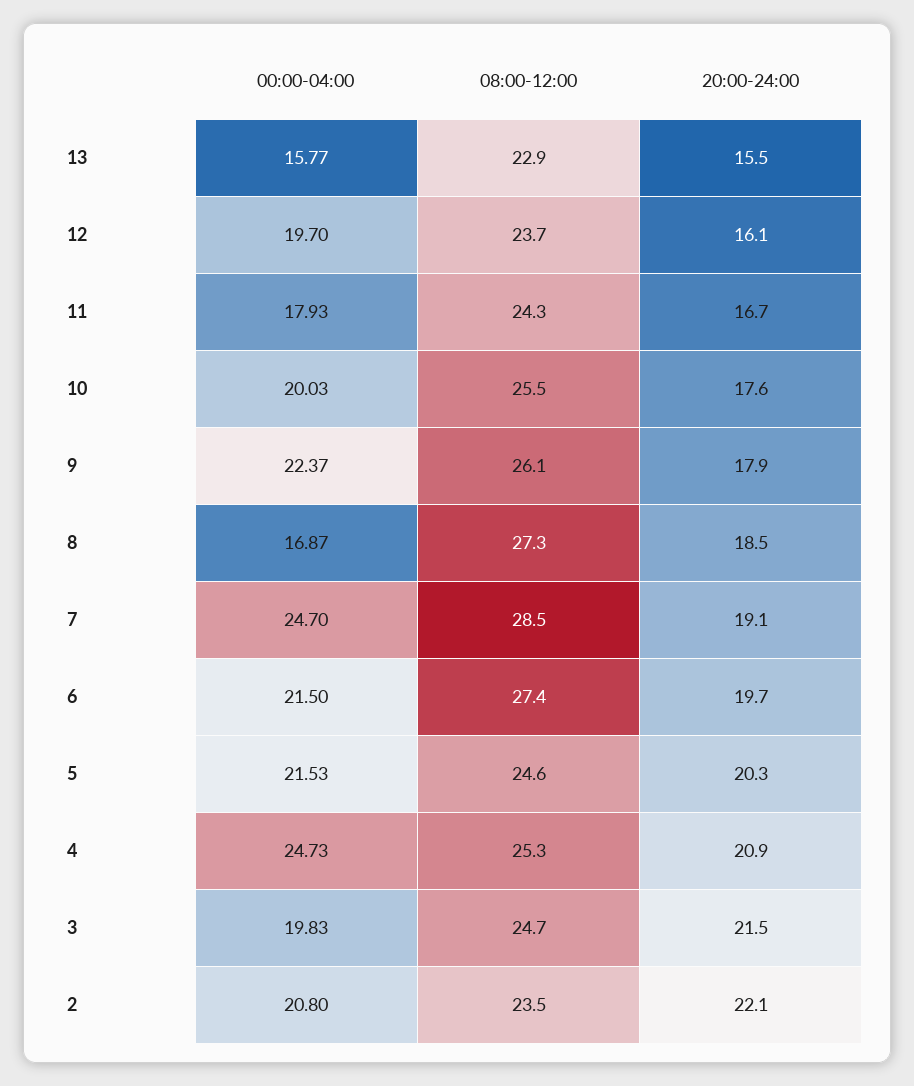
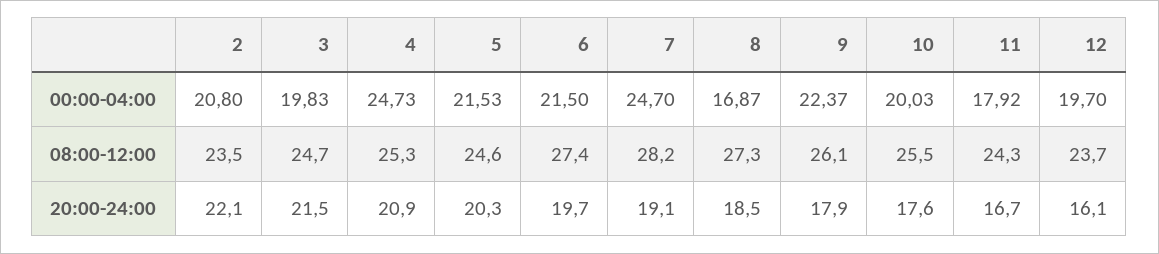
  {
    "00:00-04:00": {
-     "13": 15.77,
      "12": 19.7,
-     "11": 17.93,
+     "11": 17.92,
      "10": 20.03,
      "9": 22.37,
      "8": 16.87,
      "7": 24.7,
      "6": 21.5,
      "5": 21.53,
      "4": 24.73,
      "3": 19.83,
      "2": 20.8
    },
    "08:00-12:00": {
-     "13": 22.9,
      "12": 23.7,
      "11": 24.3,
      "10": 25.5,
      "9": 26.1,
      "8": 27.3,
-     "7": 28.5,
+     "7": 28.2,
      "6": 27.4,
      "5": 24.6,
      "4": 25.3,
      "3": 24.7,
      "2": 23.5
    },
    "20:00-24:00": {
-     "13": 15.5,
      "12": 16.1,
      "11": 16.7,
      "10": 17.6,
      "9": 17.9,
      "8": 18.5,
      "7": 19.1,
      "6": 19.7,
      "5": 20.3,
      "4": 20.9,
      "3": 21.5,
      "2": 22.1
    }
  }

